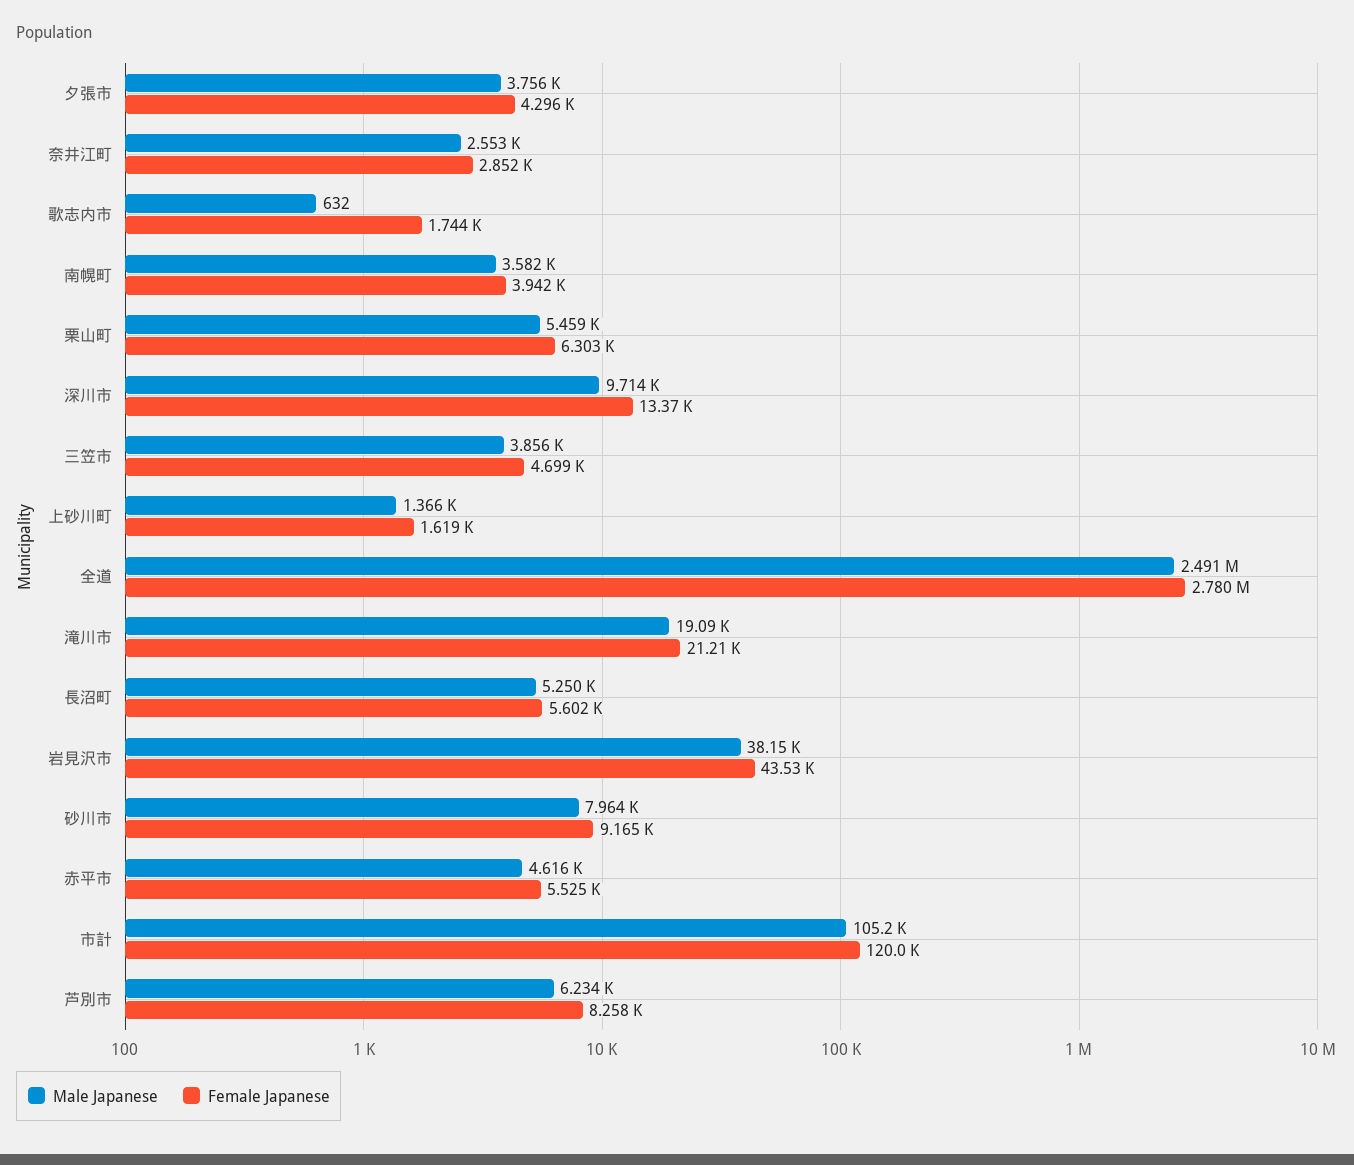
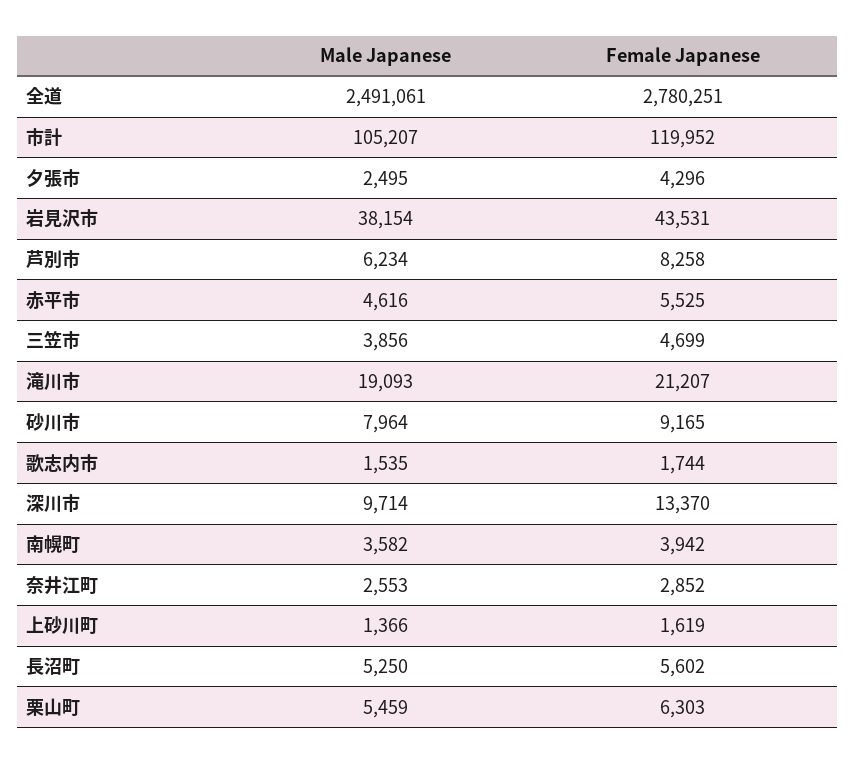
  {
    "Male Japanese": {
-     "夕張市": 3756,
+     "夕張市": 2495,
      "奈井江町": 2553,
-     "歌志内市": 632,
+     "歌志内市": 1535,
      "南幌町": 3582,
      "栗山町": 5459,
      "深川市": 9714,
      "三笠市": 3856,
      "上砂川町": 1366,
      "全道": 2491061,
      "滝川市": 19093,
      "長沼町": 5250,
      "岩見沢市": 38154,
      "砂川市": 7964,
      "赤平市": 4616,
      "市計": 105207,
      "芦別市": 6234
    },
    "Female Japanese": {
      "夕張市": 4296,
      "奈井江町": 2852,
      "歌志内市": 1744,
      "南幌町": 3942,
      "栗山町": 6303,
      "深川市": 13370,
      "三笠市": 4699,
      "上砂川町": 1619,
      "全道": 2780251,
      "滝川市": 21207,
      "長沼町": 5602,
      "岩見沢市": 43531,
      "砂川市": 9165,
      "赤平市": 5525,
      "市計": 119952,
      "芦別市": 8258
    }
  }

